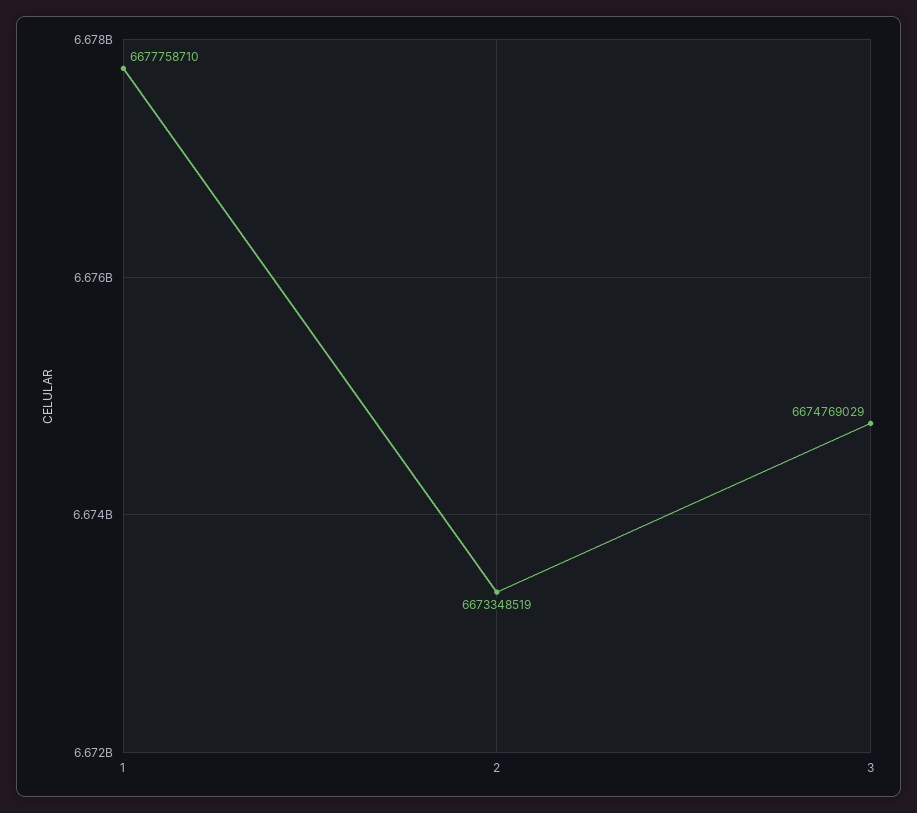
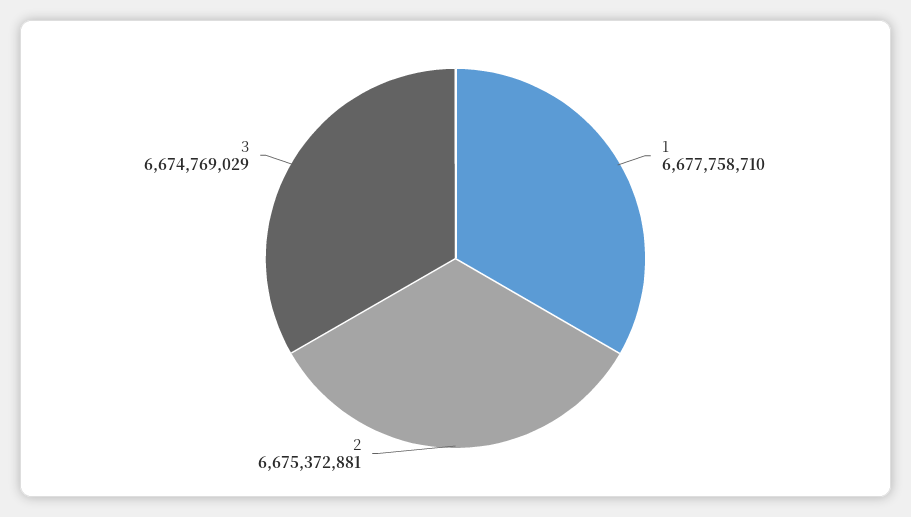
  {
    "1": 6677758710,
-   "2": 6673348519,
+   "2": 6675372881,
    "3": 6674769029
  }

